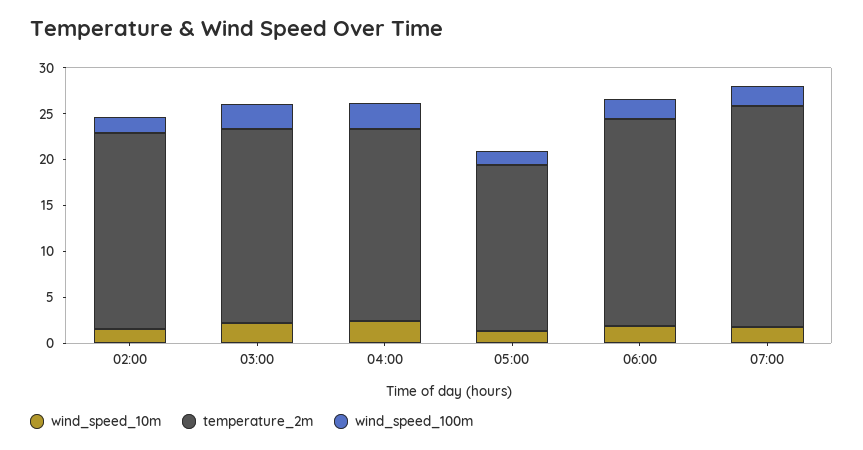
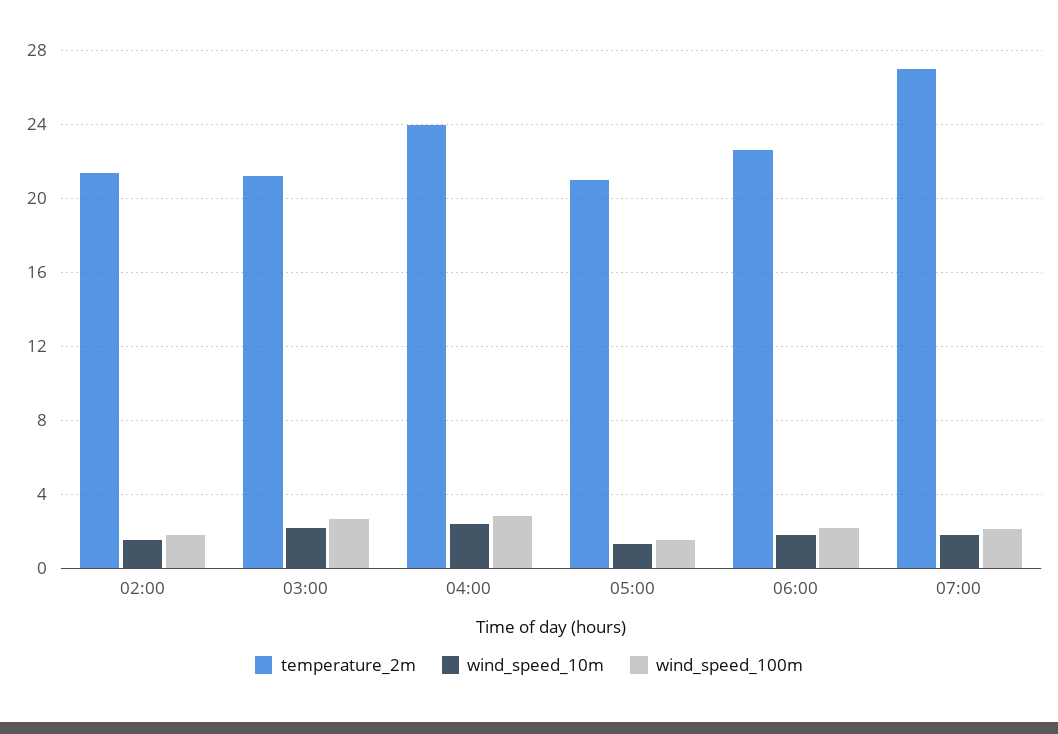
  {
    "wind_speed_10m": {
      "02:00": 1.5,
      "03:00": 2,
      "04:00": 2.5,
      "05:00": 1.5,
      "06:00": 2,
      "07:00": 2
    },
    "temperature_2m": {
      "02:00": 21.5,
      "03:00": 21,
-     "04:00": 21,
+     "04:00": 24,
-     "05:00": 18,
+     "05:00": 21,
      "06:00": 22.5,
-     "07:00": 24
+     "07:00": 27
    },
    "wind_speed_100m": {
      "02:00": 2,
      "03:00": 2.5,
      "04:00": 3,
      "05:00": 1.5,
      "06:00": 2,
      "07:00": 2
    }
  }

